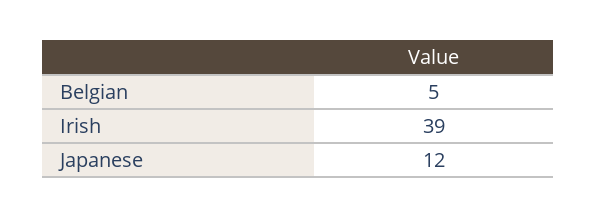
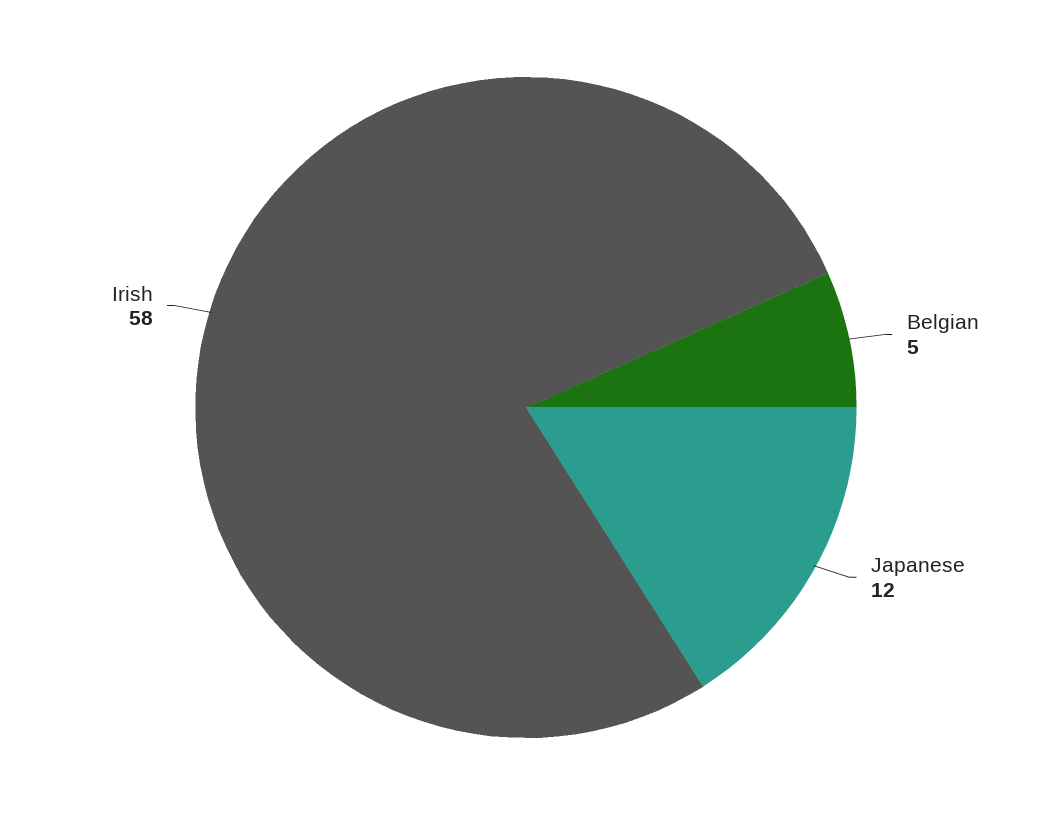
  {
    "Belgian": 5,
-   "Irish": 39,
+   "Irish": 58,
    "Japanese": 12
  }

